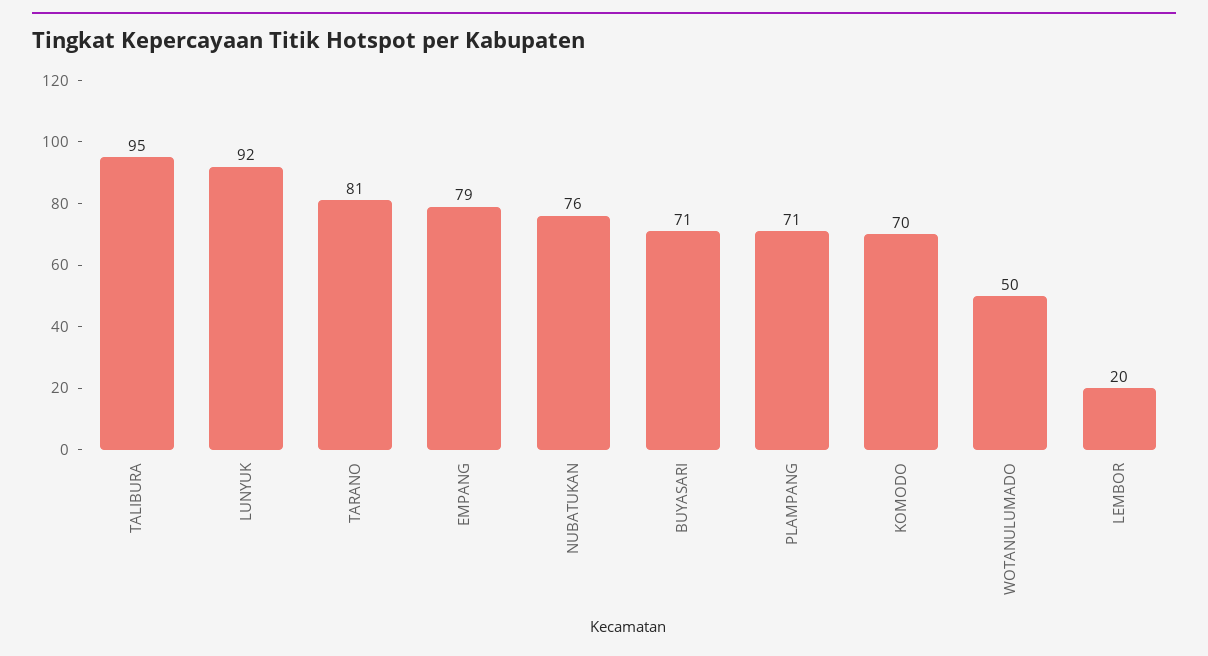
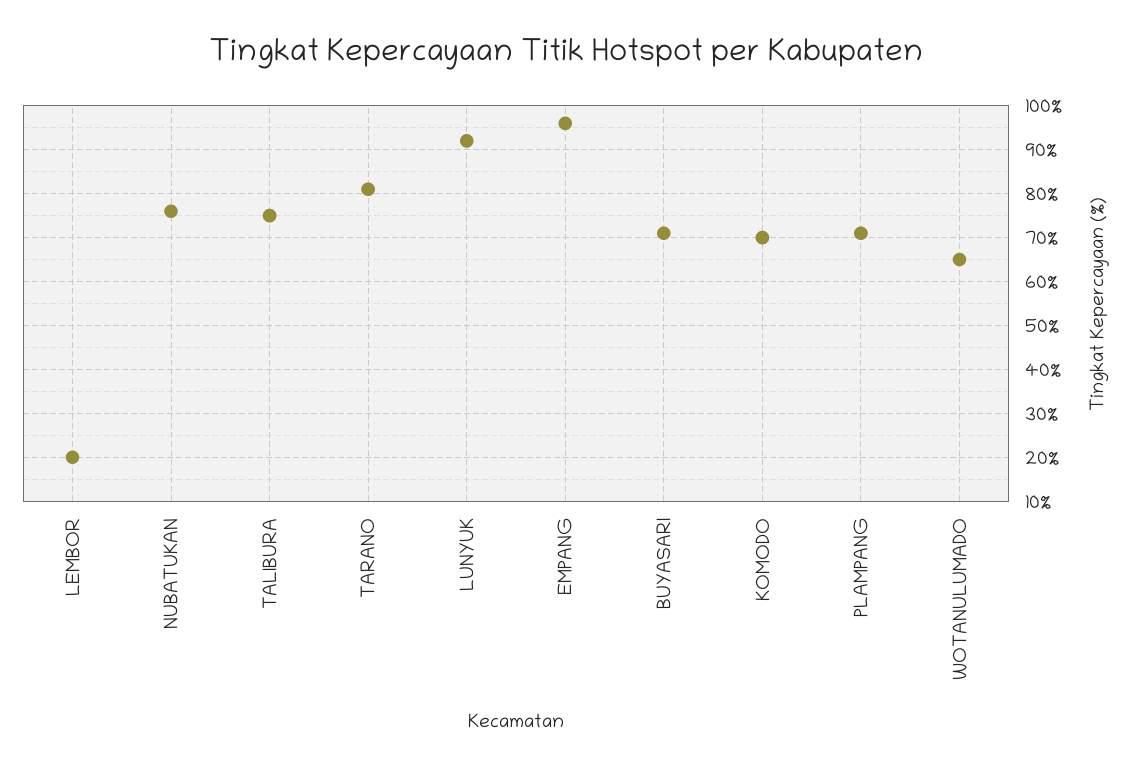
  {
-   "TALIBURA": 95,
+   "TALIBURA": 75,
    "LUNYUK": 92,
    "TARANO": 81,
-   "EMPANG": 79,
+   "EMPANG": 95,
    "NUBATUKAN": 76,
    "BUYASARI": 71,
    "PLAMPANG": 71,
    "KOMODO": 70,
-   "WOTANULUMADO": 50,
+   "WOTANULUMADO": 65,
    "LEMBOR": 20
  }

